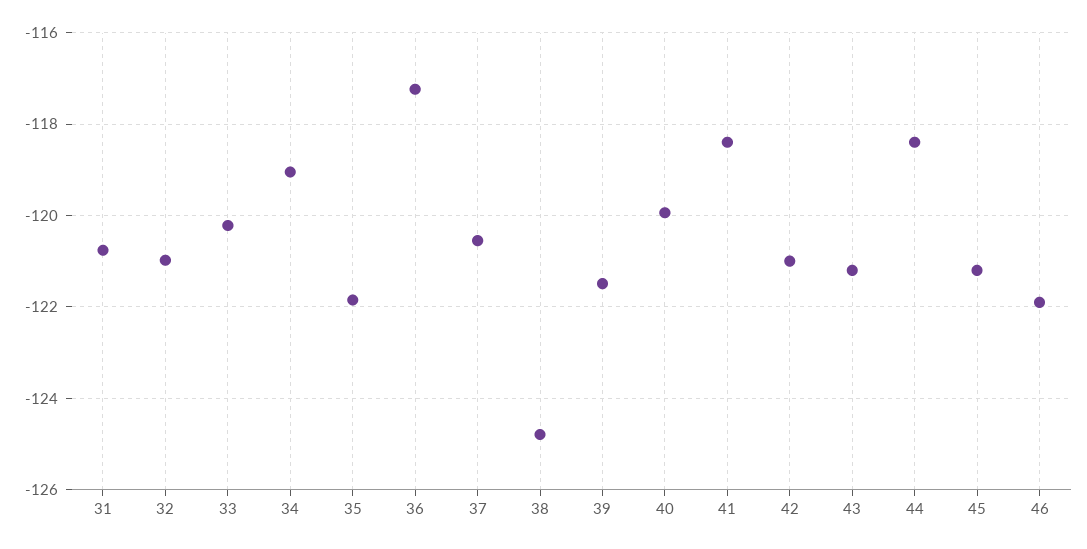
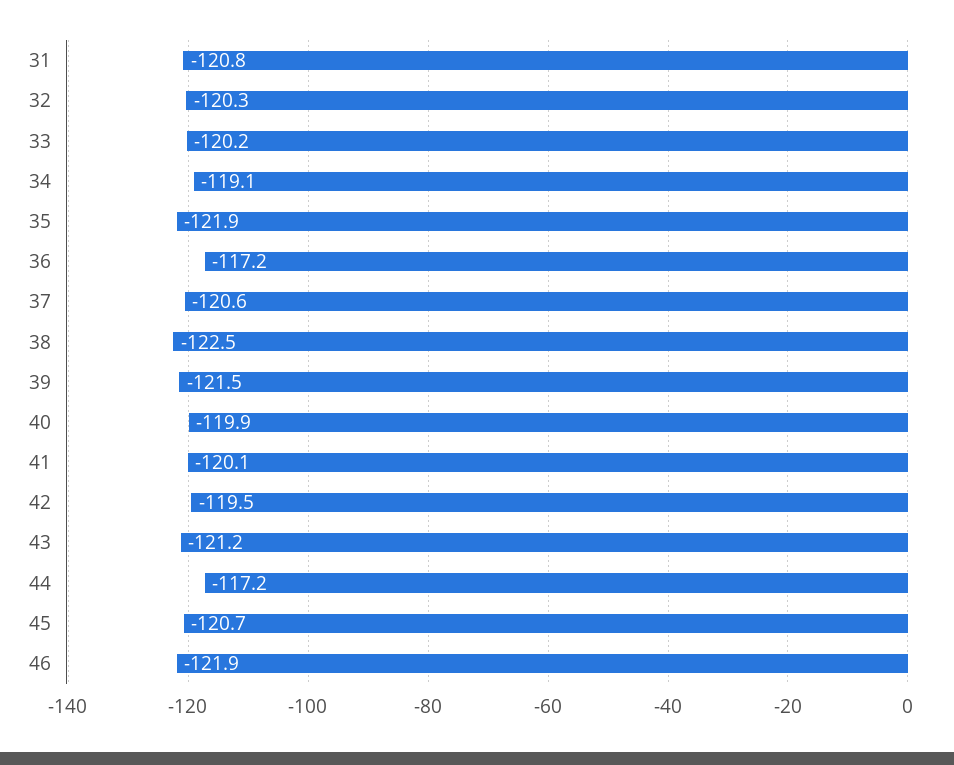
  {
    "31": -120.8,
-   "32": -121,
+   "32": -120.3,
    "33": -120.2,
    "34": -119.1,
    "35": -121.9,
    "36": -117.2,
    "37": -120.6,
-   "38": -124.8,
+   "38": -122.5,
    "39": -121.5,
    "40": -119.9,
-   "41": -118.4,
+   "41": -120.1,
-   "42": -121,
+   "42": -119.5,
    "43": -121.2,
-   "44": -118.4,
+   "44": -117.2,
-   "45": -121.2,
+   "45": -120.7,
    "46": -121.9
  }

